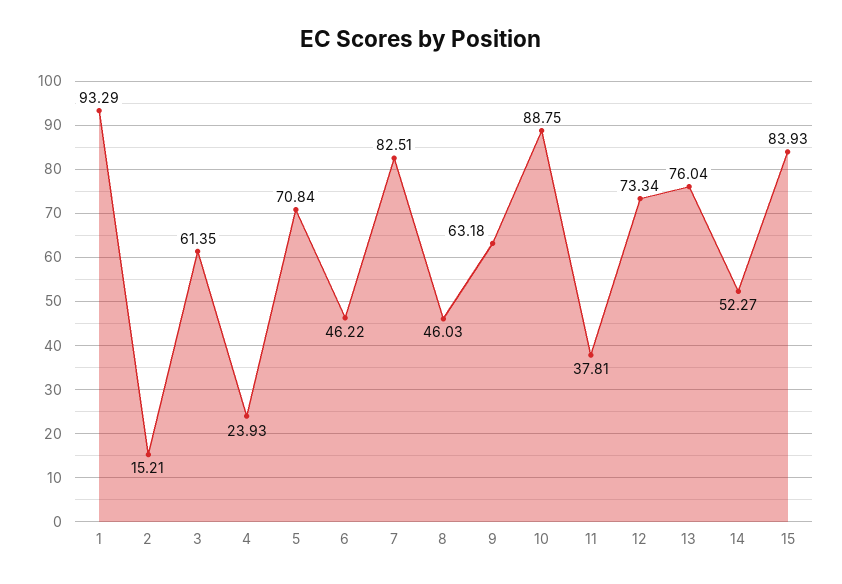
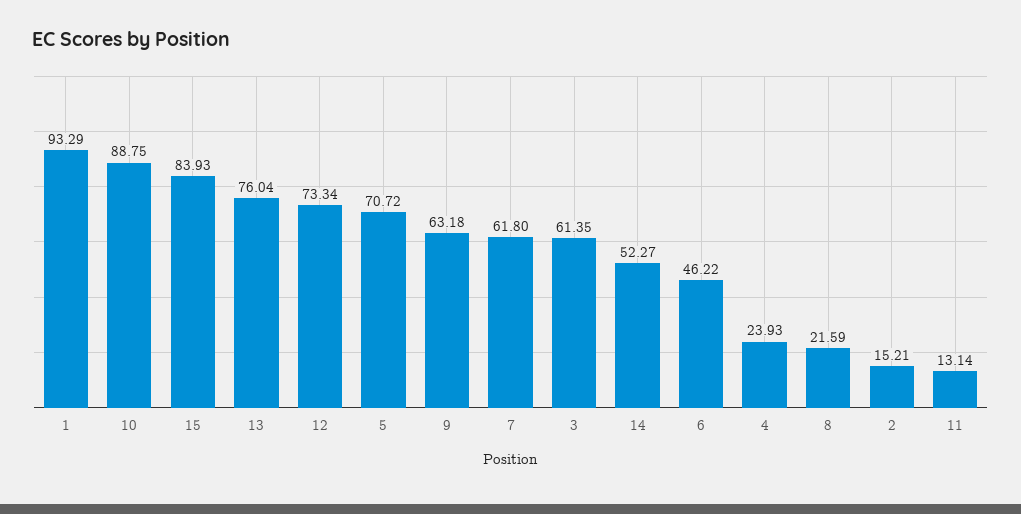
  {
    "1": 93.29,
    "2": 15.21,
    "3": 61.35,
    "4": 23.93,
-   "5": 70.84,
+   "5": 70.72,
    "6": 46.22,
-   "7": 82.51,
+   "7": 61.8,
-   "8": 46.03,
+   "8": 21.59,
    "9": 63.18,
    "10": 88.75,
-   "11": 37.81,
+   "11": 13.14,
    "12": 73.34,
    "13": 76.04,
    "14": 52.27,
    "15": 83.93
  }

